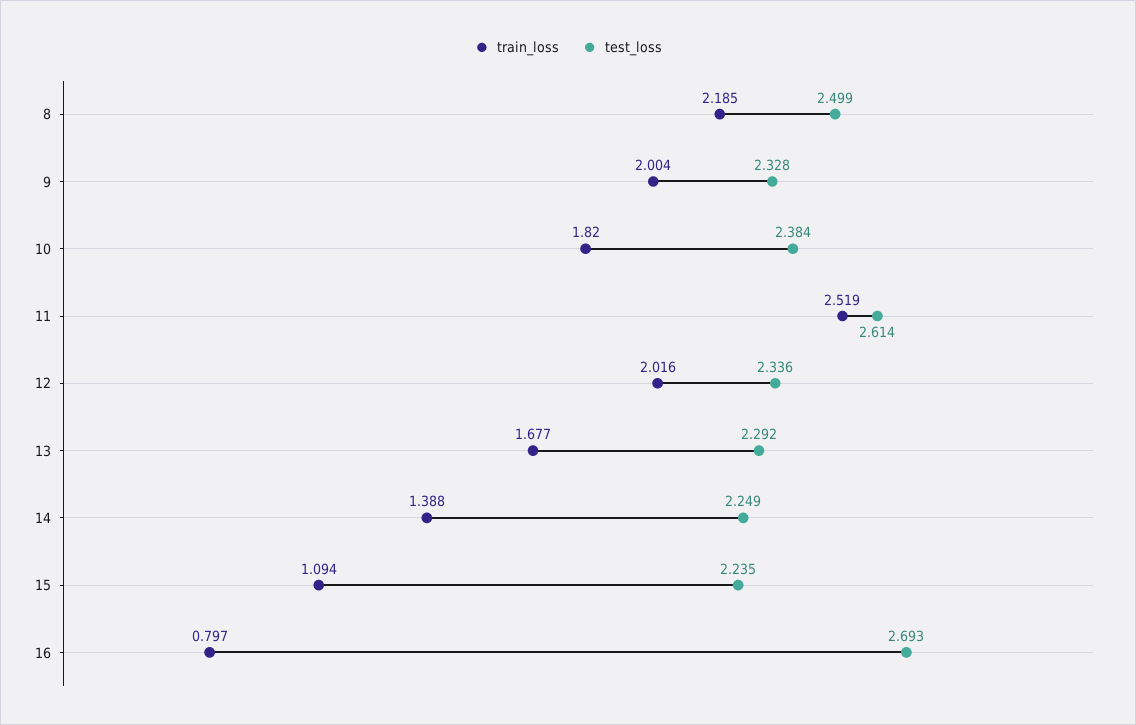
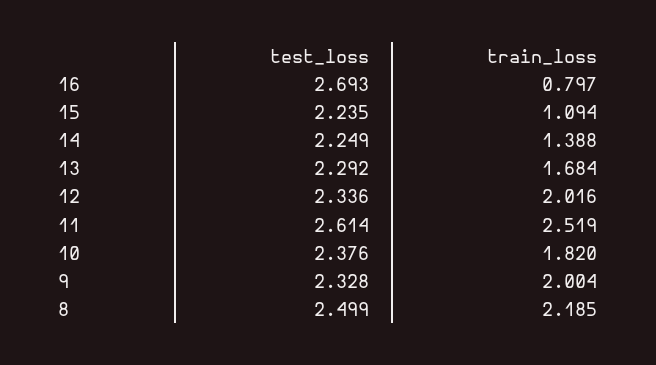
  {
    "train_loss": {
      "8": 2.185,
      "9": 2.004,
      "10": 1.82,
      "11": 2.519,
      "12": 2.016,
-     "13": 1.677,
+     "13": 1.684,
      "14": 1.388,
      "15": 1.094,
      "16": 0.797
    },
    "test_loss": {
      "8": 2.499,
      "9": 2.328,
-     "10": 2.384,
+     "10": 2.376,
      "11": 2.614,
      "12": 2.336,
      "13": 2.292,
      "14": 2.249,
      "15": 2.235,
      "16": 2.693
    }
  }

